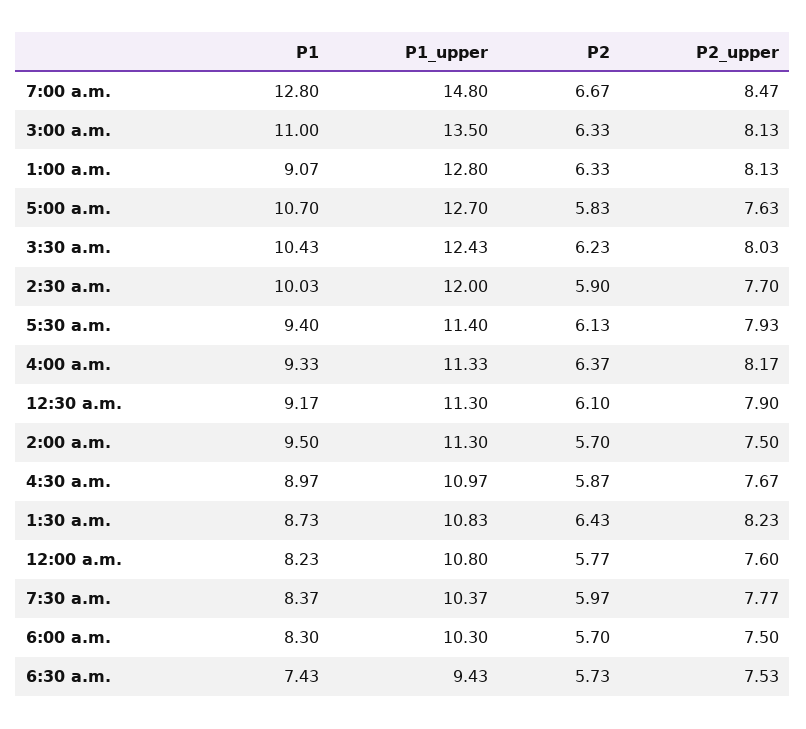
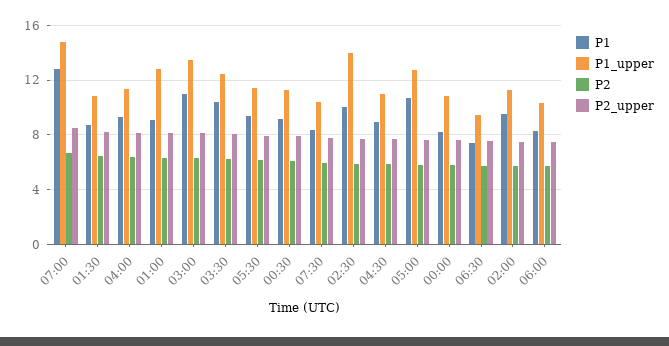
  {
    "P1": {
      "7:00 a.m.": 12.8,
      "3:00 a.m.": 11,
      "1:00 a.m.": 9.07,
      "5:00 a.m.": 10.7,
      "3:30 a.m.": 10.43,
      "2:30 a.m.": 10.03,
      "5:30 a.m.": 9.4,
      "4:00 a.m.": 9.33,
      "12:30 a.m.": 9.17,
      "2:00 a.m.": 9.5,
      "4:30 a.m.": 8.97,
      "1:30 a.m.": 8.73,
      "12:00 a.m.": 8.23,
      "7:30 a.m.": 8.37,
      "6:00 a.m.": 8.3,
      "6:30 a.m.": 7.43
    },
    "P1_upper": {
      "7:00 a.m.": 14.8,
      "3:00 a.m.": 13.5,
      "1:00 a.m.": 12.8,
      "5:00 a.m.": 12.7,
      "3:30 a.m.": 12.43,
-     "2:30 a.m.": 12,
+     "2:30 a.m.": 14,
      "5:30 a.m.": 11.4,
      "4:00 a.m.": 11.33,
      "12:30 a.m.": 11.3,
      "2:00 a.m.": 11.3,
      "4:30 a.m.": 10.97,
      "1:30 a.m.": 10.83,
      "12:00 a.m.": 10.8,
      "7:30 a.m.": 10.37,
      "6:00 a.m.": 10.3,
      "6:30 a.m.": 9.43
    },
    "P2": {
      "7:00 a.m.": 6.67,
      "3:00 a.m.": 6.33,
      "1:00 a.m.": 6.33,
      "5:00 a.m.": 5.83,
      "3:30 a.m.": 6.23,
      "2:30 a.m.": 5.9,
      "5:30 a.m.": 6.13,
      "4:00 a.m.": 6.37,
      "12:30 a.m.": 6.1,
      "2:00 a.m.": 5.7,
      "4:30 a.m.": 5.87,
      "1:30 a.m.": 6.43,
      "12:00 a.m.": 5.77,
      "7:30 a.m.": 5.97,
      "6:00 a.m.": 5.7,
      "6:30 a.m.": 5.73
    },
    "P2_upper": {
      "7:00 a.m.": 8.47,
      "3:00 a.m.": 8.13,
      "1:00 a.m.": 8.13,
      "5:00 a.m.": 7.63,
      "3:30 a.m.": 8.03,
      "2:30 a.m.": 7.7,
      "5:30 a.m.": 7.93,
      "4:00 a.m.": 8.17,
      "12:30 a.m.": 7.9,
      "2:00 a.m.": 7.5,
      "4:30 a.m.": 7.67,
      "1:30 a.m.": 8.23,
      "12:00 a.m.": 7.6,
      "7:30 a.m.": 7.77,
      "6:00 a.m.": 7.5,
      "6:30 a.m.": 7.53
    }
  }

